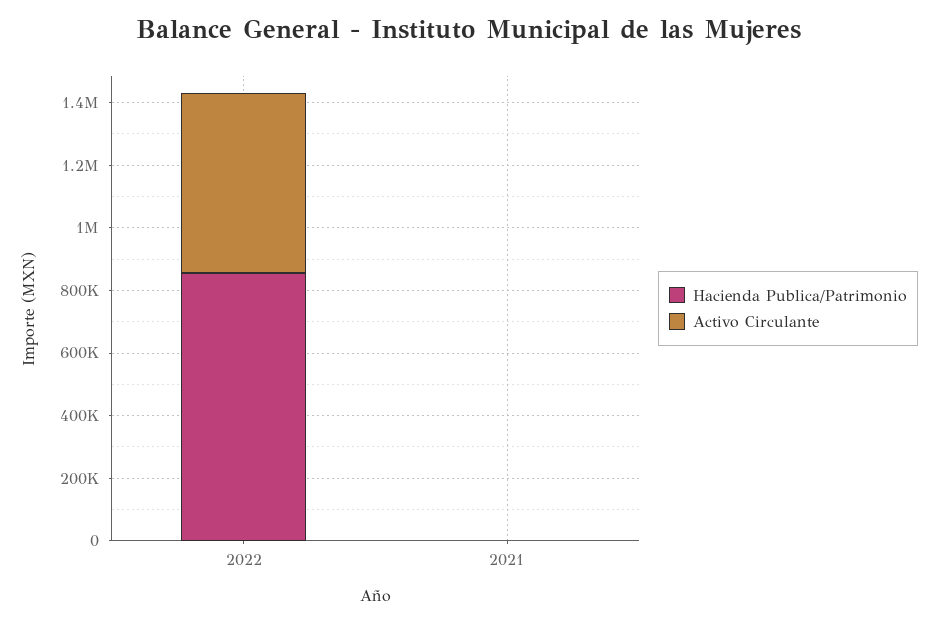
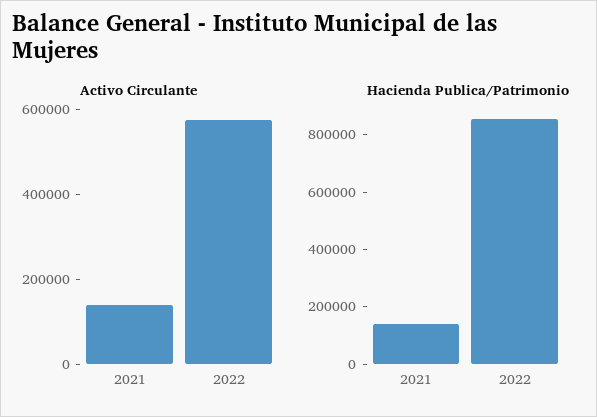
  {
    "Hacienda Publica/Patrimonio": {
      "2022": 850000,
-     "2021": 0
+     "2021": 150000
    },
    "Activo Circulante": {
      "2022": 550000,
-     "2021": 0
+     "2021": 150000
    }
  }

